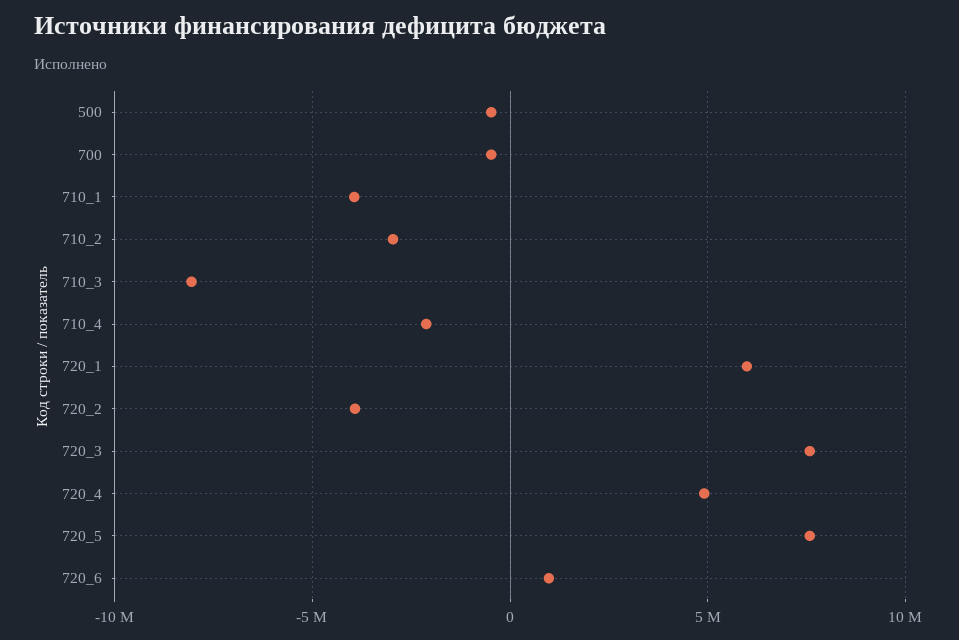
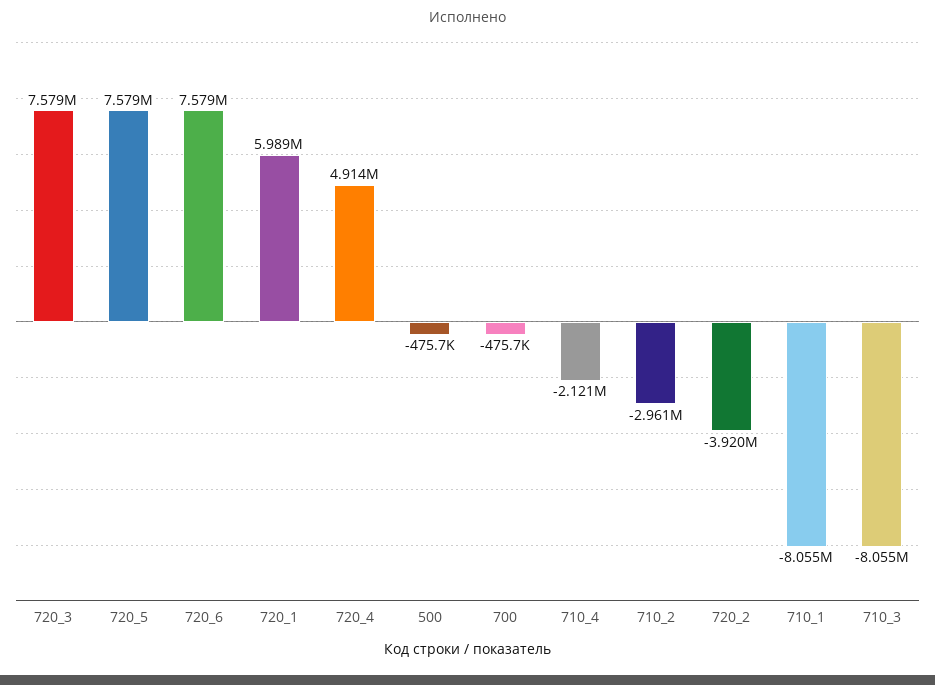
  {
    "500": -475700,
    "700": -475700,
-   "710_1": -4000000,
+   "710_1": -8055000,
    "710_2": -2961000,
    "710_3": -8055000,
    "710_4": -2121000,
    "720_1": 5989000,
    "720_2": -3920000,
    "720_3": 7579000,
    "720_4": 4914000,
    "720_5": 7579000,
-   "720_6": 1000000
+   "720_6": 7579000
  }

